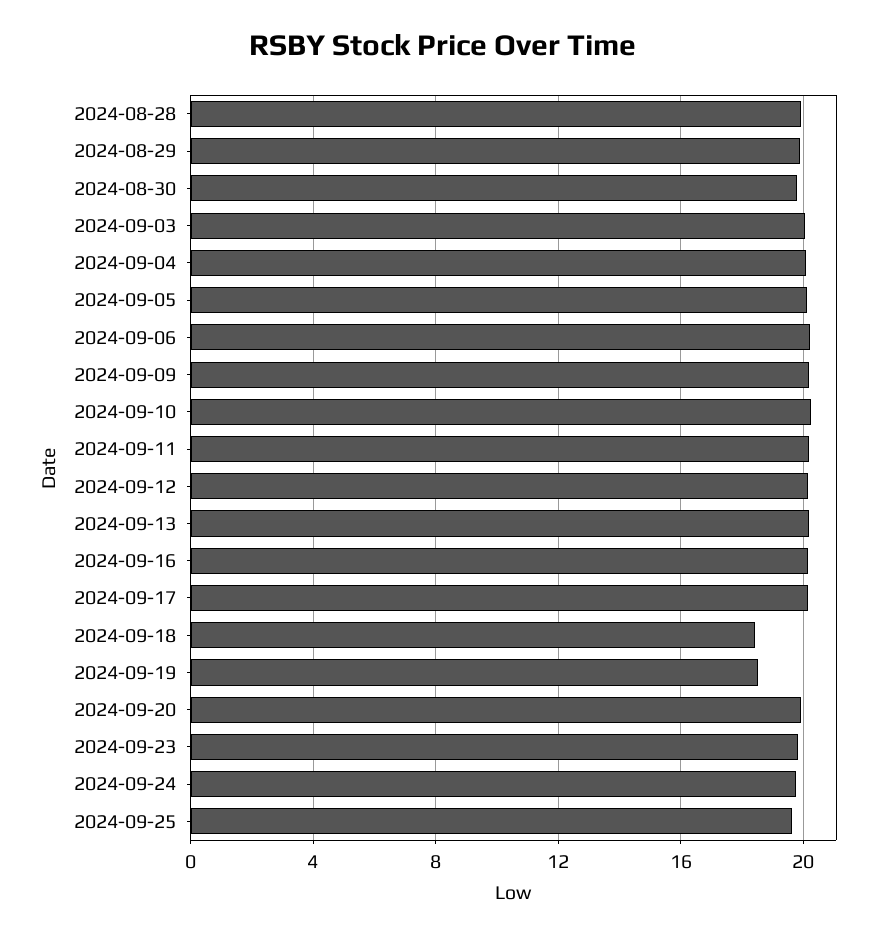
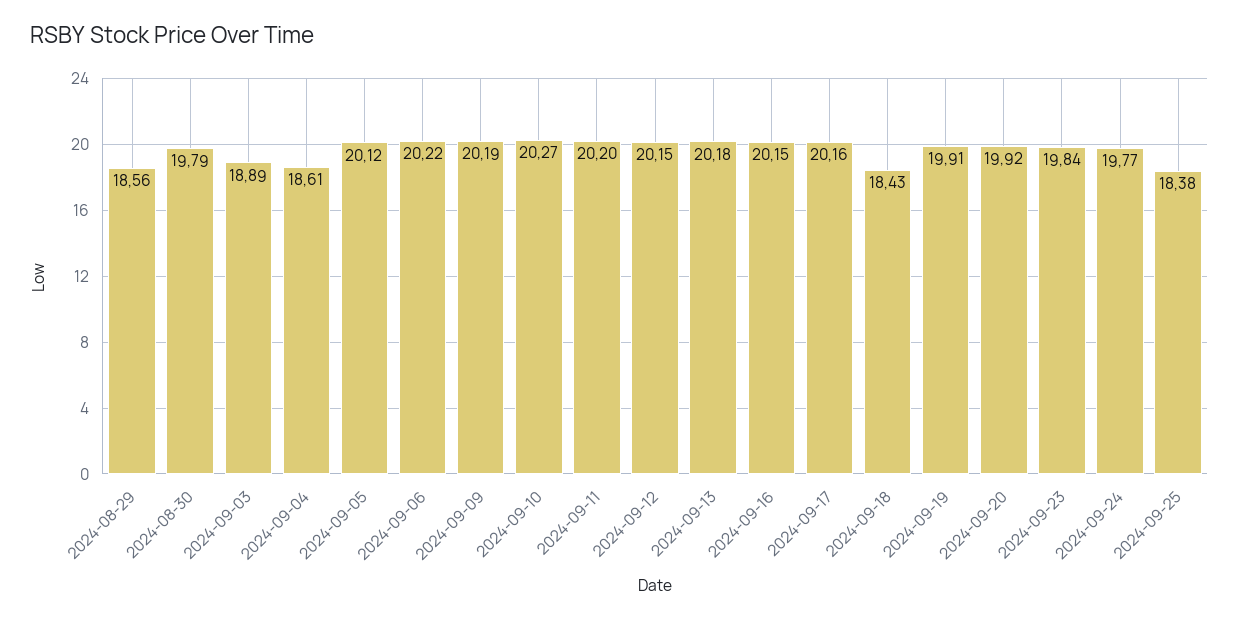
  {
-   "2024-08-28": 20,
-   "2024-08-29": 20,
+   "2024-08-29": 18.56,
    "2024-08-30": 19.79,
-   "2024-09-03": 20,
+   "2024-09-03": 18.89,
-   "2024-09-04": 20,
+   "2024-09-04": 18.61,
    "2024-09-05": 20.12,
    "2024-09-06": 20.22,
    "2024-09-09": 20.19,
    "2024-09-10": 20.27,
    "2024-09-11": 20.2,
    "2024-09-12": 20.15,
    "2024-09-13": 20.18,
    "2024-09-16": 20.15,
    "2024-09-17": 20.16,
    "2024-09-18": 18.43,
-   "2024-09-19": 18.5,
+   "2024-09-19": 19.91,
    "2024-09-20": 19.92,
    "2024-09-23": 19.84,
    "2024-09-24": 19.77,
-   "2024-09-25": 19.5
+   "2024-09-25": 18.38
  }

